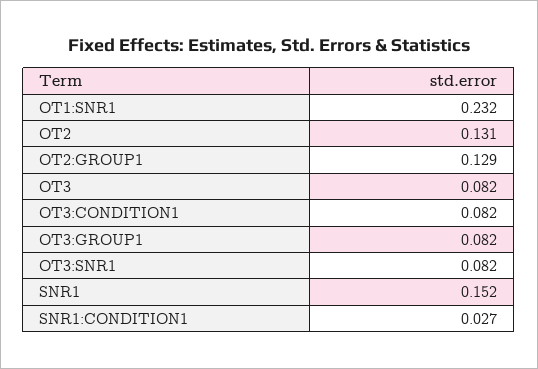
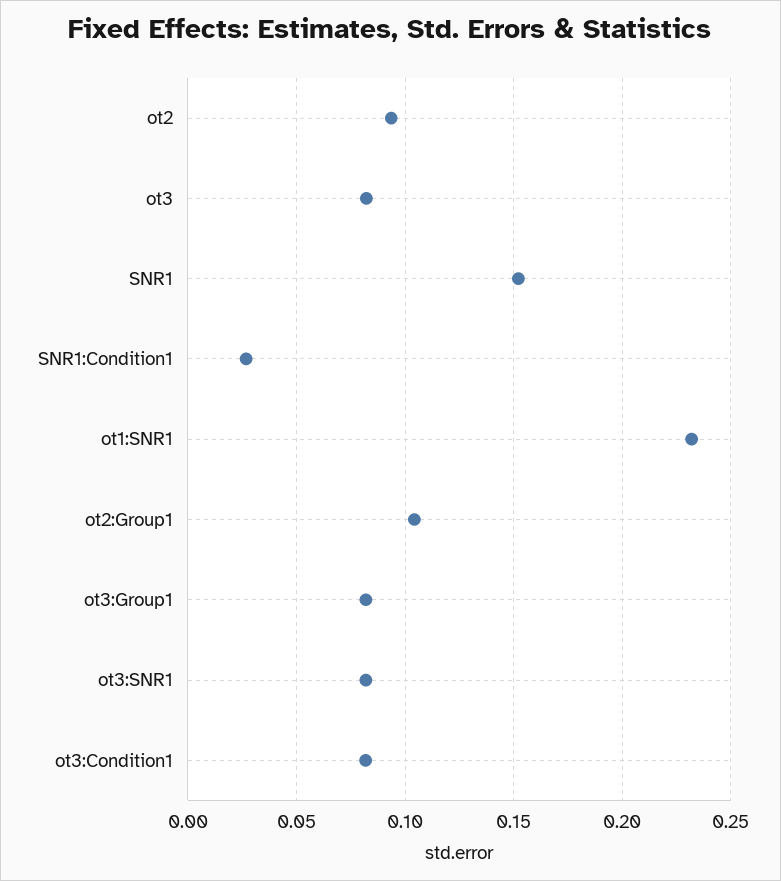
  {
    "OT1:SNR1": 0.232,
-   "OT2": 0.131,
+   "OT2": 0.095,
-   "OT2:GROUP1": 0.129,
+   "OT2:GROUP1": 0.105,
    "OT3": 0.082,
    "OT3:CONDITION1": 0.082,
    "OT3:GROUP1": 0.082,
    "OT3:SNR1": 0.082,
    "SNR1": 0.152,
    "SNR1:CONDITION1": 0.027
  }

